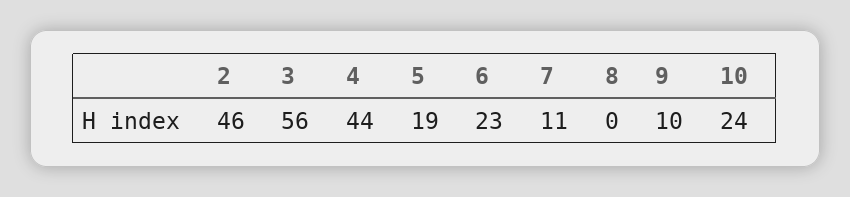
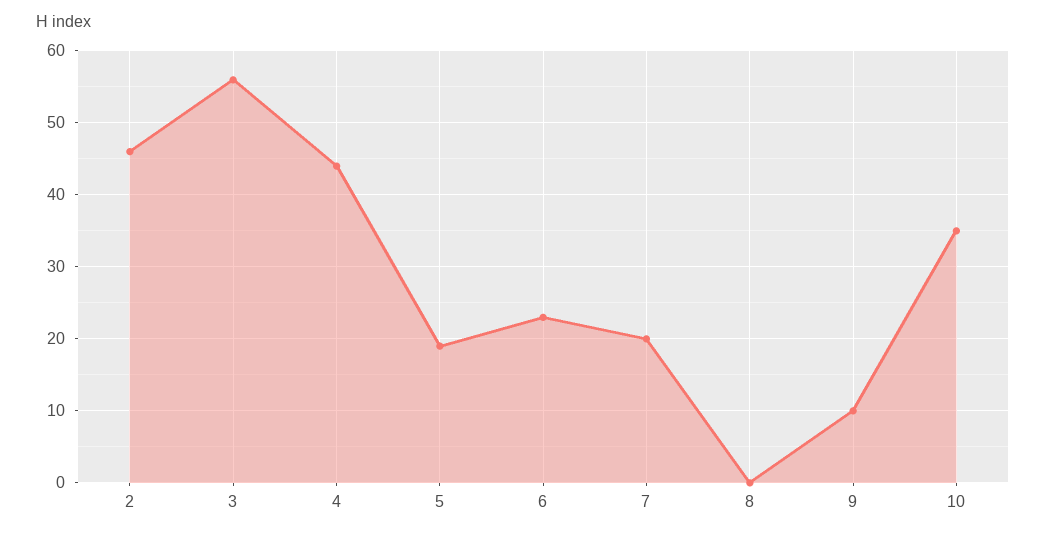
  {
    "2": 46,
    "3": 56,
    "4": 44,
    "5": 19,
    "6": 23,
-   "7": 11,
+   "7": 20,
    "8": 0,
    "9": 10,
-   "10": 24
+   "10": 35
  }

